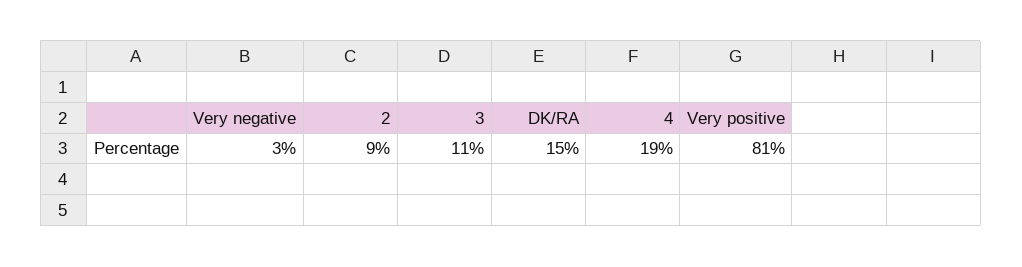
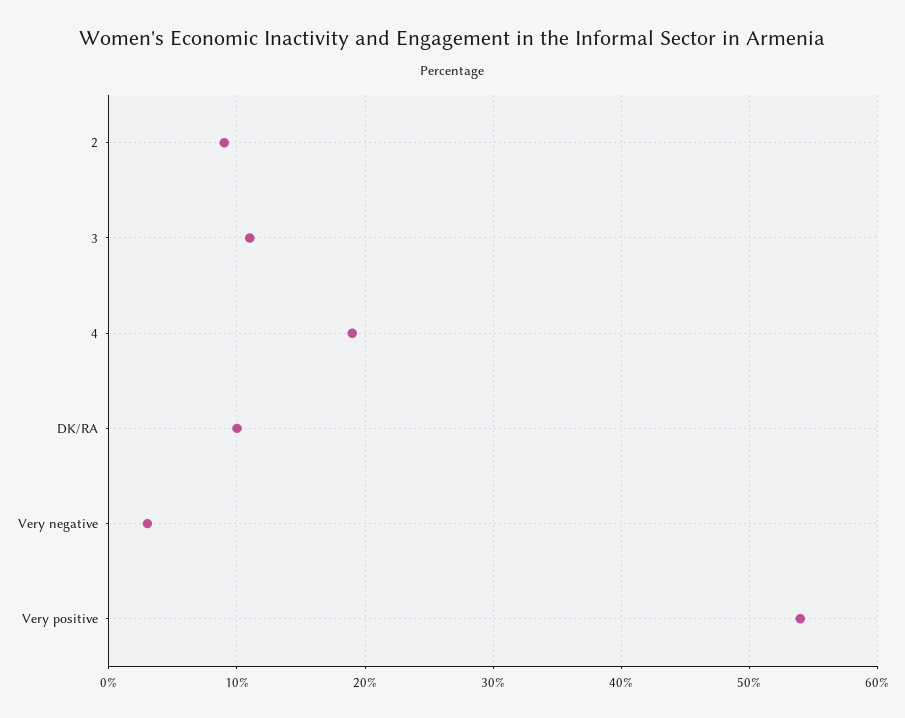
  {
    "Very negative": 3,
    "2": 9,
    "3": 11,
-   "DK/RA": 15,
+   "DK/RA": 10,
    "4": 19,
-   "Very positive": 81
+   "Very positive": 54
  }

